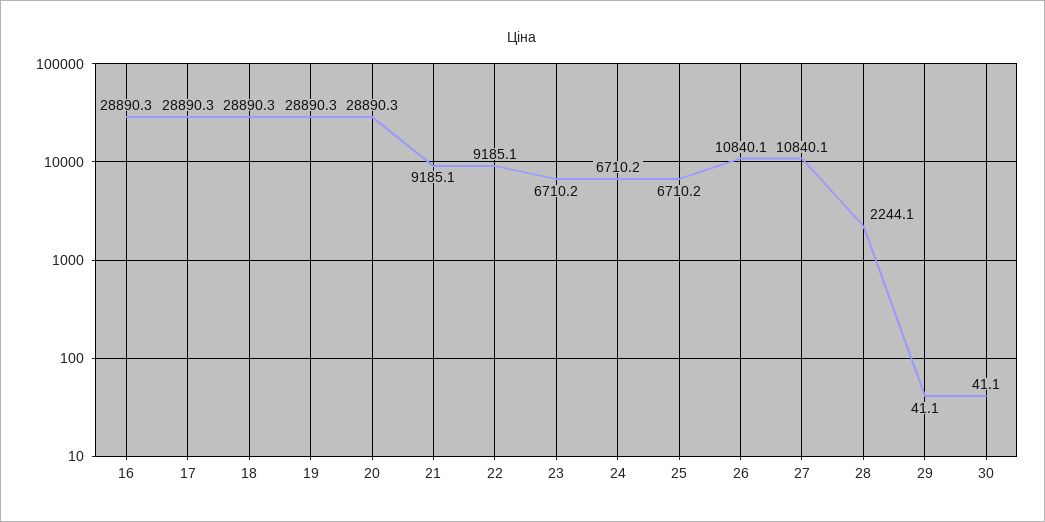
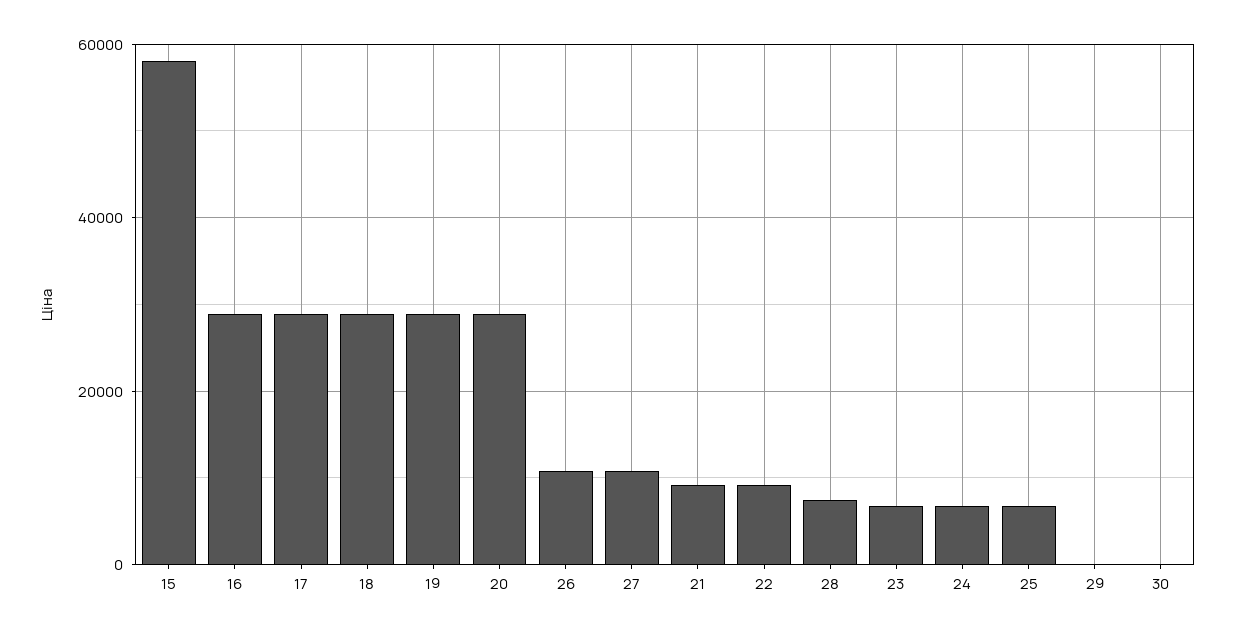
  {
    "16": 28890.3,
    "17": 28890.3,
    "18": 28890.3,
    "19": 28890.3,
    "20": 28890.3,
    "21": 9185.1,
    "22": 9185.1,
    "23": 6710.2,
    "24": 6710.2,
    "25": 6710.2,
    "26": 10840.1,
    "27": 10840.1,
-   "28": 2244.1,
+   "28": 8000,
    "29": 41.1,
-   "30": 41.1
+   "30": 41.1,
+   "15": 58000
  }

